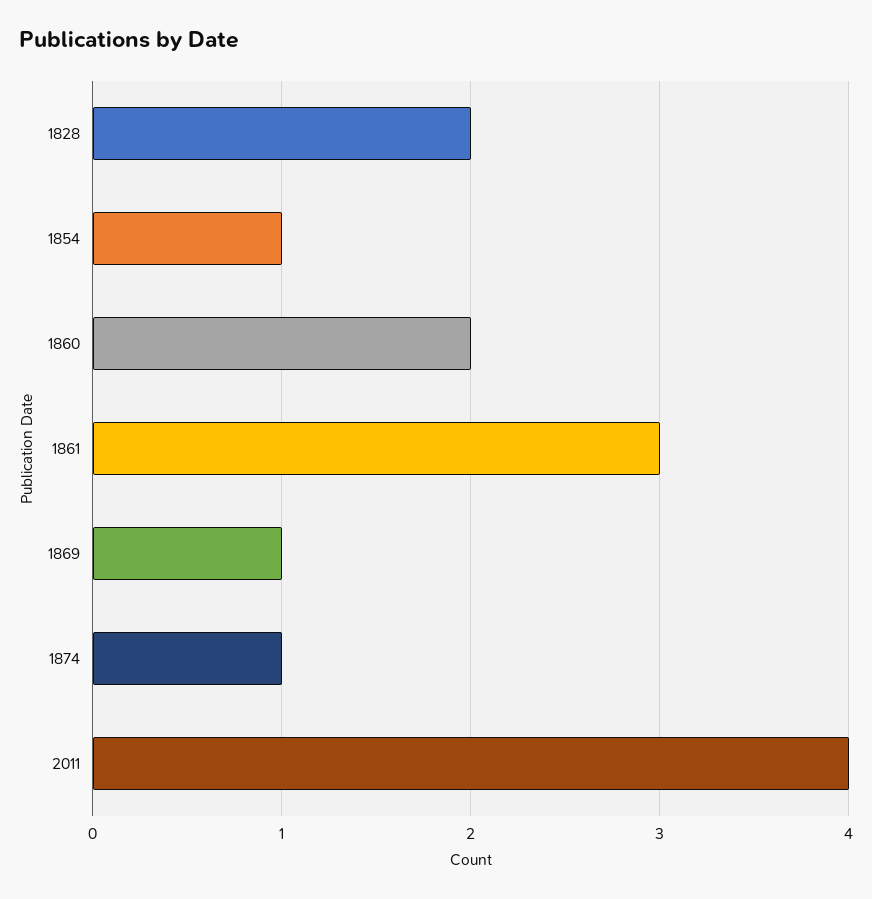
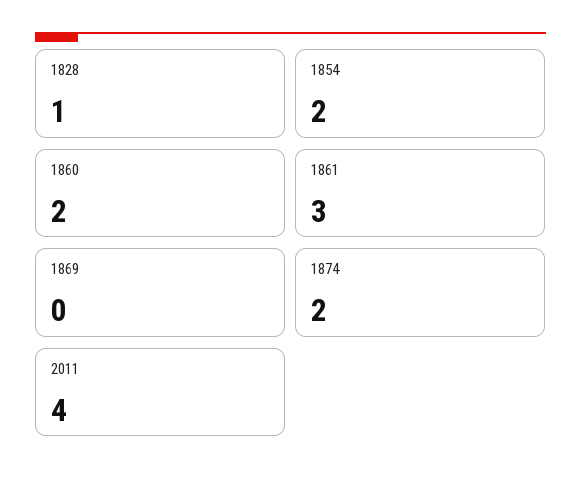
  {
-   "1828": 2,
+   "1828": 1,
-   "1854": 1,
+   "1854": 2,
    "1860": 2,
    "1861": 3,
-   "1869": 1,
+   "1869": 0,
-   "1874": 1,
+   "1874": 2,
    "2011": 4
  }

